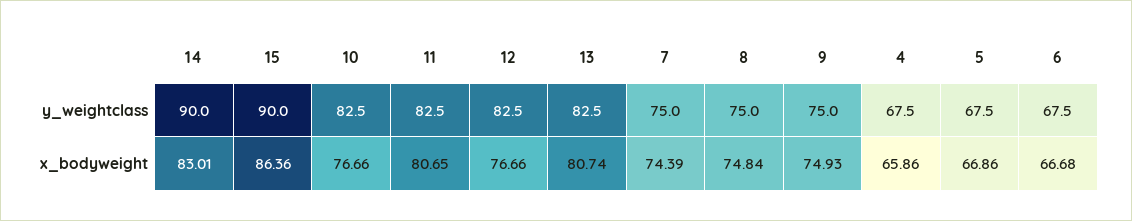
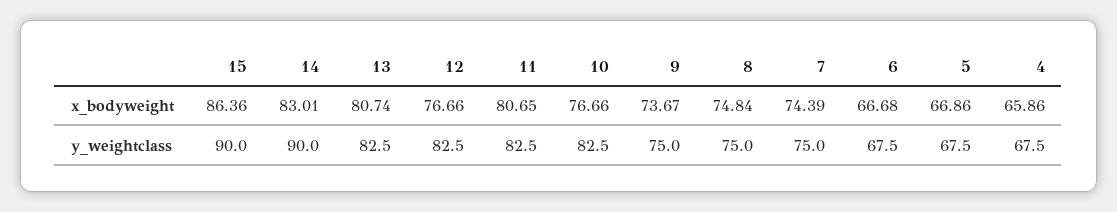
  {
    "14": {
      "y_weightclass": 90,
      "x_bodyweight": 83.01
    },
    "15": {
      "y_weightclass": 90,
      "x_bodyweight": 86.36
    },
    "10": {
      "y_weightclass": 82.5,
      "x_bodyweight": 76.66
    },
    "11": {
      "y_weightclass": 82.5,
      "x_bodyweight": 80.65
    },
    "12": {
      "y_weightclass": 82.5,
      "x_bodyweight": 76.66
    },
    "13": {
      "y_weightclass": 82.5,
      "x_bodyweight": 80.74
    },
    "7": {
      "y_weightclass": 75,
      "x_bodyweight": 74.39
    },
    "8": {
      "y_weightclass": 75,
      "x_bodyweight": 74.84
    },
    "9": {
      "y_weightclass": 75,
-     "x_bodyweight": 74.93
+     "x_bodyweight": 73.67
    },
    "4": {
      "y_weightclass": 67.5,
      "x_bodyweight": 65.86
    },
    "5": {
      "y_weightclass": 67.5,
      "x_bodyweight": 66.86
    },
    "6": {
      "y_weightclass": 67.5,
      "x_bodyweight": 66.68
    }
  }

